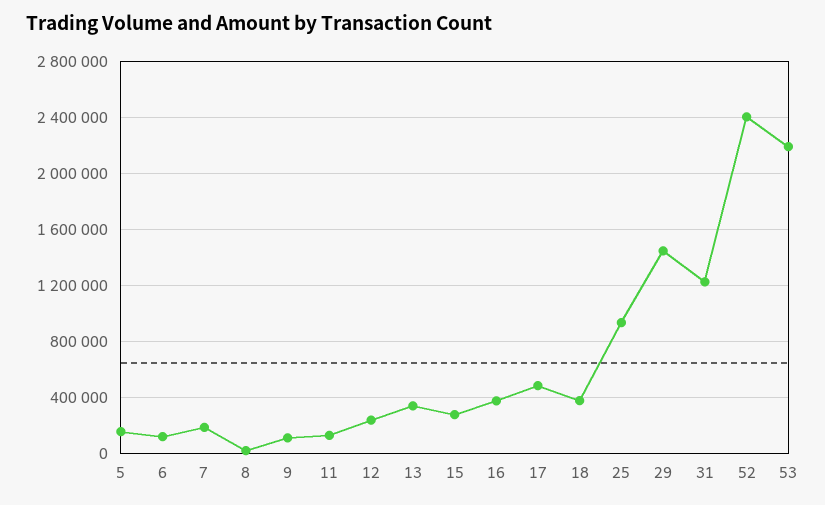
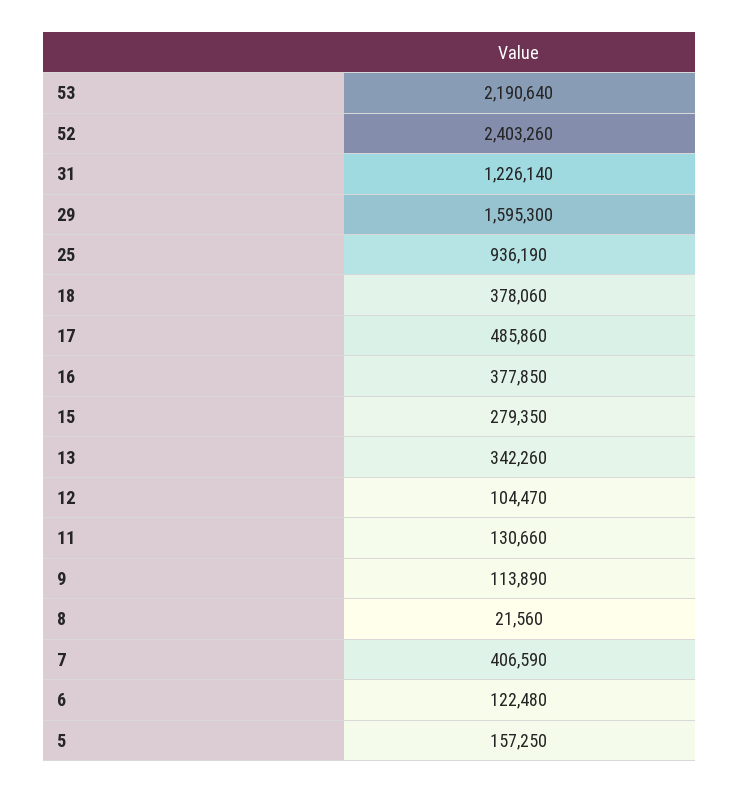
  {
    "5": 157250,
    "6": 122480,
-   "7": 200000,
+   "7": 406590,
    "8": 21560,
    "9": 113890,
    "11": 130660,
-   "12": 250000,
+   "12": 104470,
    "13": 342260,
    "15": 279350,
    "16": 377850,
    "17": 485860,
    "18": 378060,
    "25": 936190,
-   "29": 1450000,
+   "29": 1595300,
    "31": 1226140,
    "52": 2403260,
    "53": 2190640
  }

